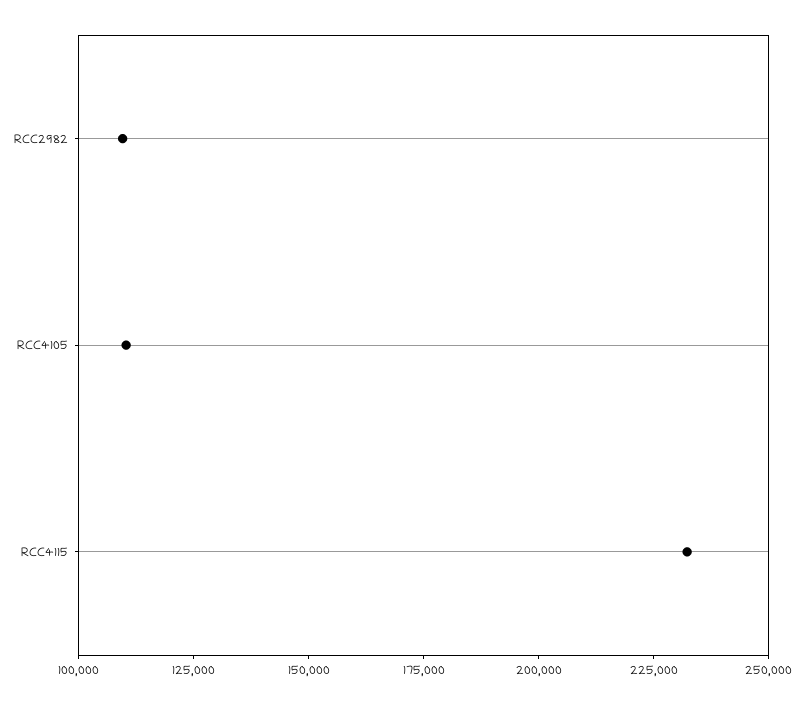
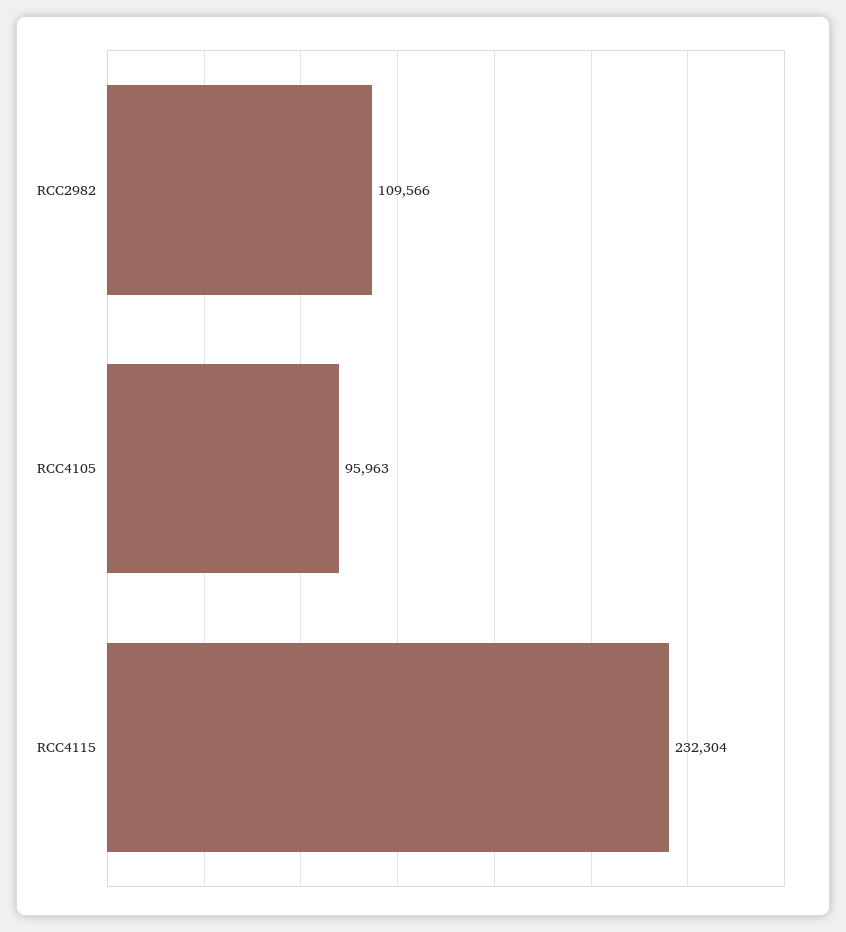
  {
    "RCC2982": 109566,
-   "RCC4105": 110000,
+   "RCC4105": 95963,
    "RCC4115": 232304
  }

